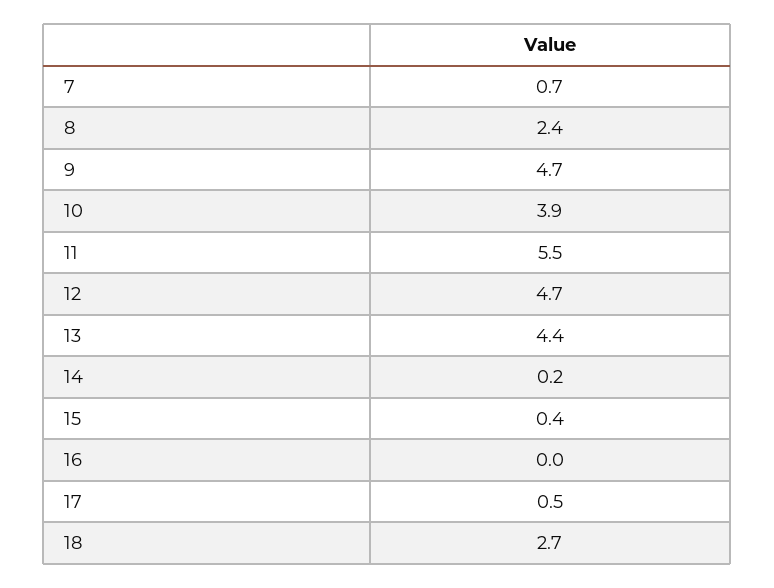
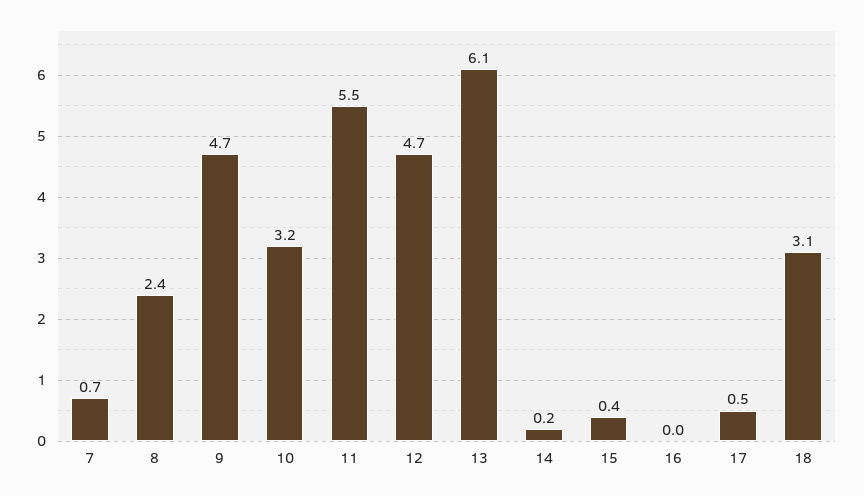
  {
    "7": 0.7,
    "8": 2.4,
    "9": 4.7,
-   "10": 3.9,
+   "10": 3.2,
    "11": 5.5,
    "12": 4.7,
-   "13": 4.4,
+   "13": 6.1,
    "14": 0.2,
    "15": 0.4,
    "16": 0,
    "17": 0.5,
-   "18": 2.7
+   "18": 3.1
  }

